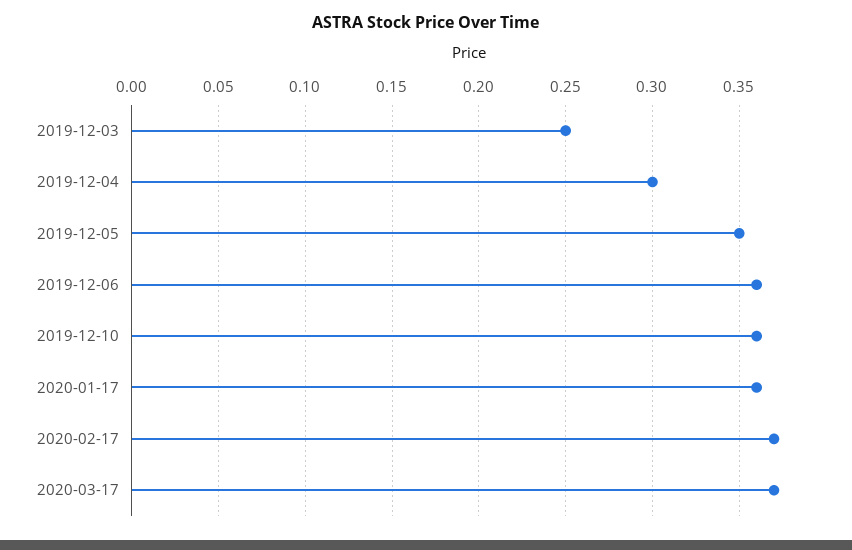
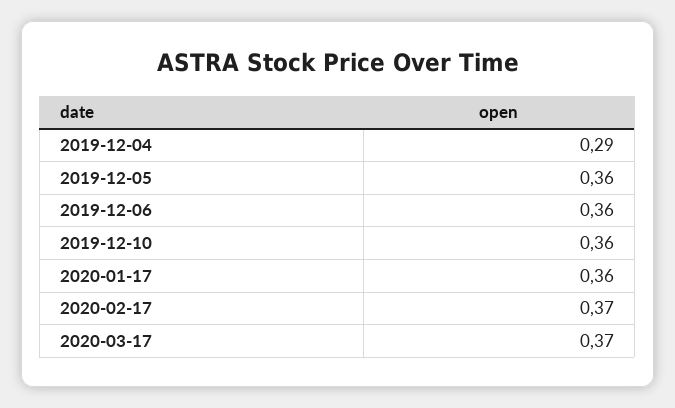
  {
-   "2019-12-03": 0.25,
-   "2019-12-04": 0.3,
+   "2019-12-04": 0.29,
-   "2019-12-05": 0.35,
+   "2019-12-05": 0.36,
    "2019-12-06": 0.36,
    "2019-12-10": 0.36,
    "2020-01-17": 0.36,
    "2020-02-17": 0.37,
    "2020-03-17": 0.37
  }

